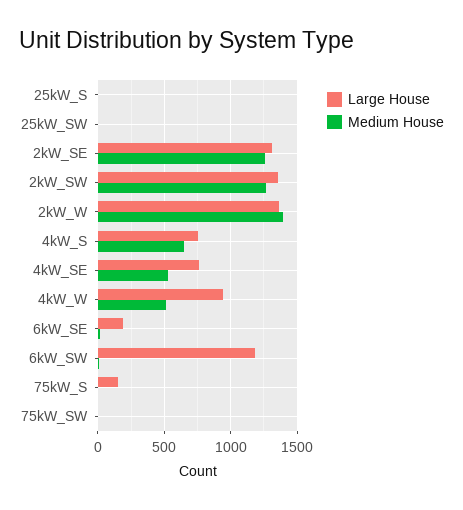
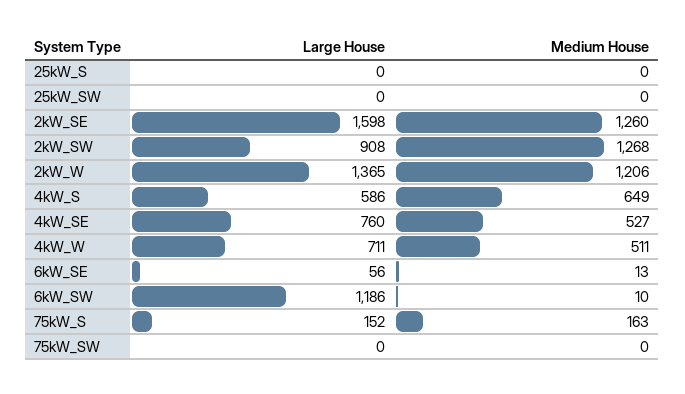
  {
    "Large House": {
      "25kW_S": 0,
      "25kW_SW": 0,
-     "2kW_SE": 1300,
+     "2kW_SE": 1598,
-     "2kW_SW": 1350,
+     "2kW_SW": 908,
      "2kW_W": 1365,
-     "4kW_S": 750,
+     "4kW_S": 586,
      "4kW_SE": 760,
-     "4kW_W": 950,
+     "4kW_W": 711,
-     "6kW_SE": 200,
+     "6kW_SE": 56,
      "6kW_SW": 1186,
      "75kW_S": 152,
      "75kW_SW": 0
    },
    "Medium House": {
      "25kW_S": 0,
      "25kW_SW": 0,
      "2kW_SE": 1260,
      "2kW_SW": 1268,
-     "2kW_W": 1400,
+     "2kW_W": 1206,
      "4kW_S": 649,
      "4kW_SE": 527,
      "4kW_W": 511,
      "6kW_SE": 13,
      "6kW_SW": 10,
-     "75kW_S": 0,
+     "75kW_S": 163,
      "75kW_SW": 0
    }
  }

